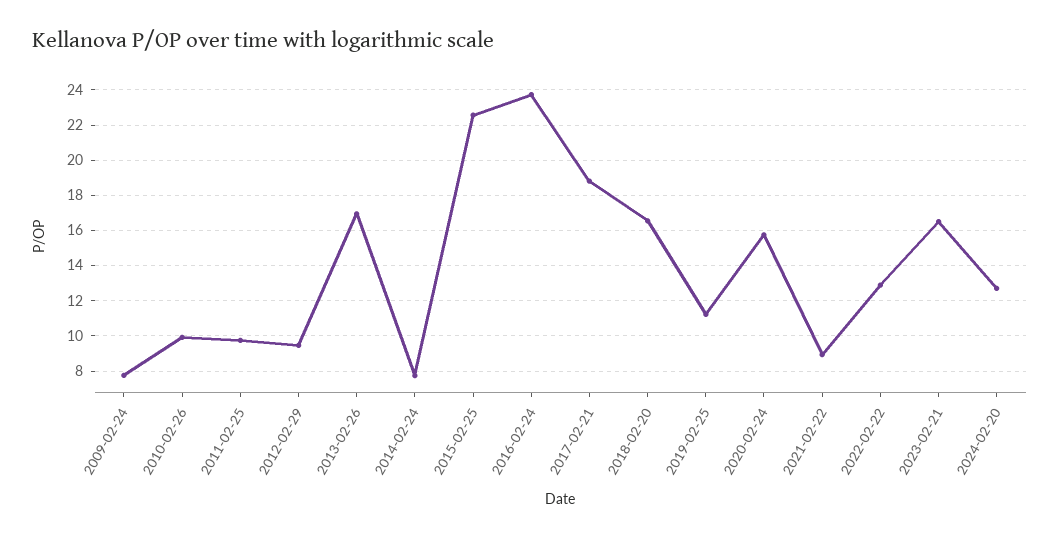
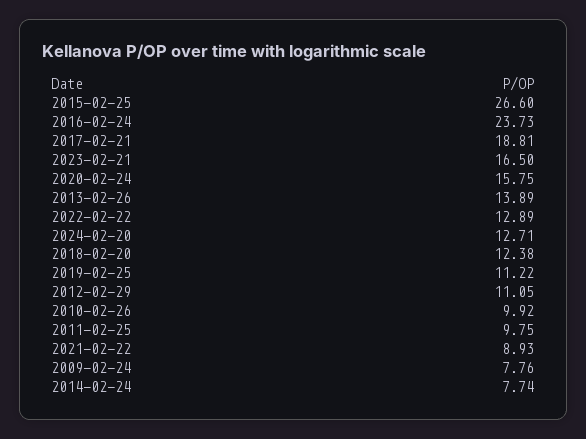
  {
    "2009-02-24": 7.76,
    "2010-02-26": 9.92,
    "2011-02-25": 9.75,
-   "2012-02-29": 9.5,
+   "2012-02-29": 11.05,
-   "2013-02-26": 17,
+   "2013-02-26": 13.89,
    "2014-02-24": 7.74,
-   "2015-02-25": 22.5,
+   "2015-02-25": 26.6,
    "2016-02-24": 23.73,
    "2017-02-21": 18.81,
-   "2018-02-20": 16.5,
+   "2018-02-20": 12.38,
    "2019-02-25": 11.22,
    "2020-02-24": 15.75,
    "2021-02-22": 8.93,
    "2022-02-22": 12.89,
    "2023-02-21": 16.5,
    "2024-02-20": 12.71
  }

